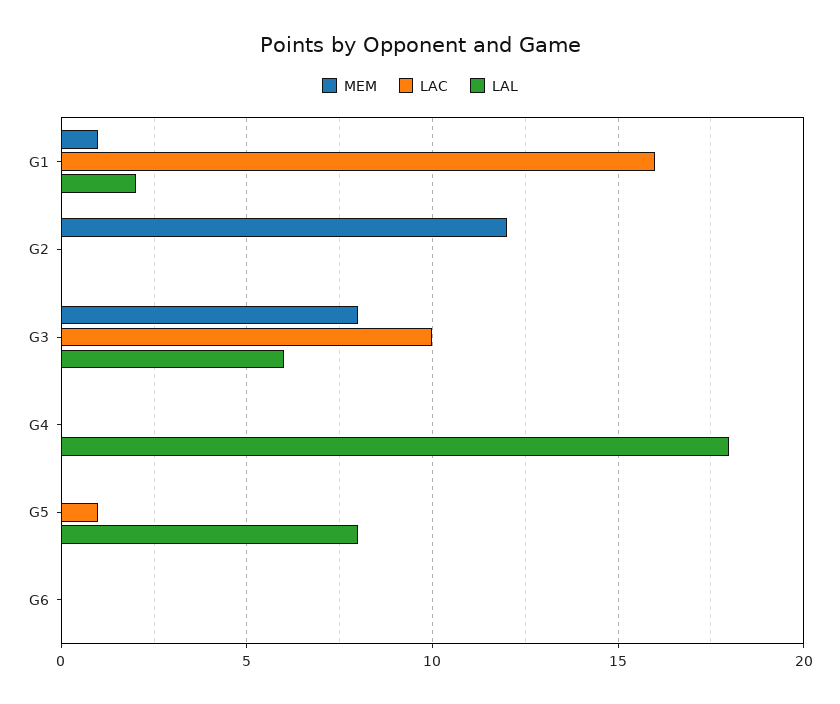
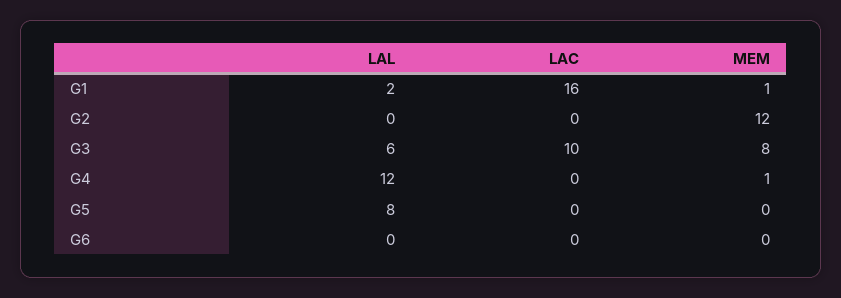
  {
    "MEM": {
      "G1": 1,
      "G2": 12,
      "G3": 8,
-     "G4": 0,
+     "G4": 1,
      "G5": 0,
      "G6": 0
    },
    "LAC": {
      "G1": 16,
      "G2": 0,
      "G3": 10,
      "G4": 0,
-     "G5": 1,
+     "G5": 0,
      "G6": 0
    },
    "LAL": {
      "G1": 2,
      "G2": 0,
      "G3": 6,
-     "G4": 18,
+     "G4": 12,
      "G5": 8,
      "G6": 0
    }
  }

